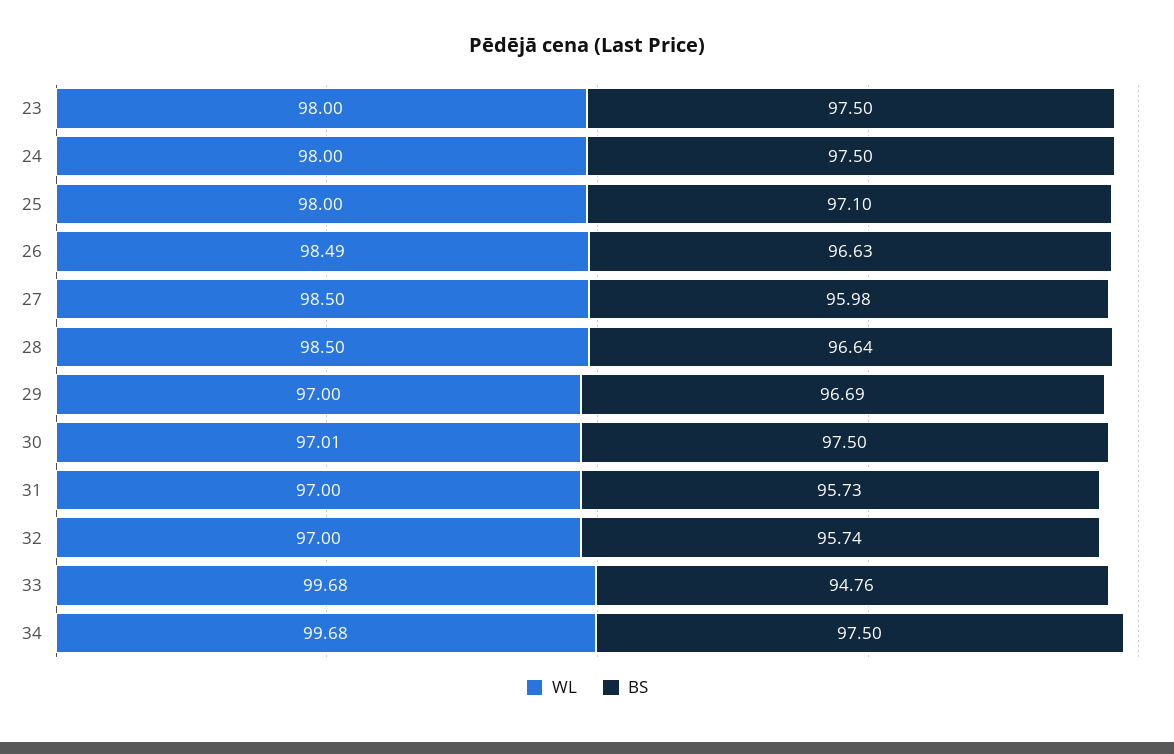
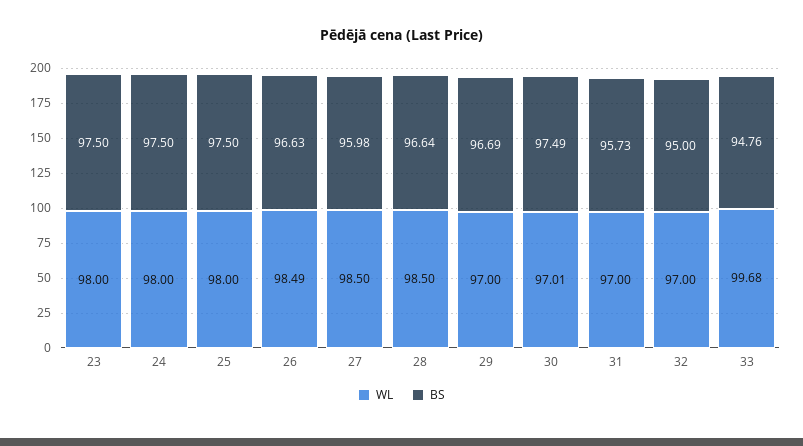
  {
    "WL": {
      "23": 98,
      "24": 98,
      "25": 98,
      "26": 98.49,
      "27": 98.5,
      "28": 98.5,
      "29": 97,
      "30": 97.01,
      "31": 97,
      "32": 97,
-     "33": 99.68,
+     "33": 99.68
-     "34": 99.68
    },
    "BS": {
      "23": 97.5,
      "24": 97.5,
-     "25": 97.1,
+     "25": 97.5,
      "26": 96.63,
      "27": 95.98,
      "28": 96.64,
      "29": 96.69,
-     "30": 97.5,
+     "30": 97.49,
      "31": 95.73,
-     "32": 95.74,
+     "32": 95,
-     "33": 94.76,
+     "33": 94.76
-     "34": 97.5
    }
  }

